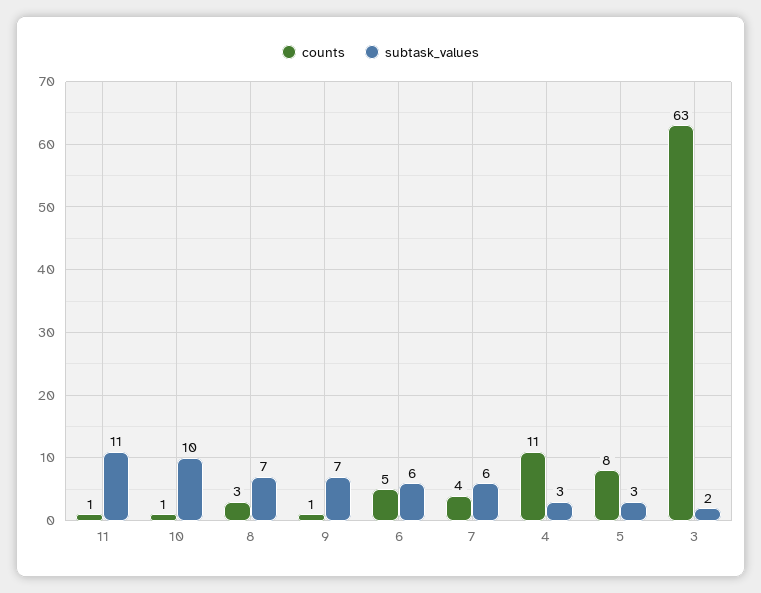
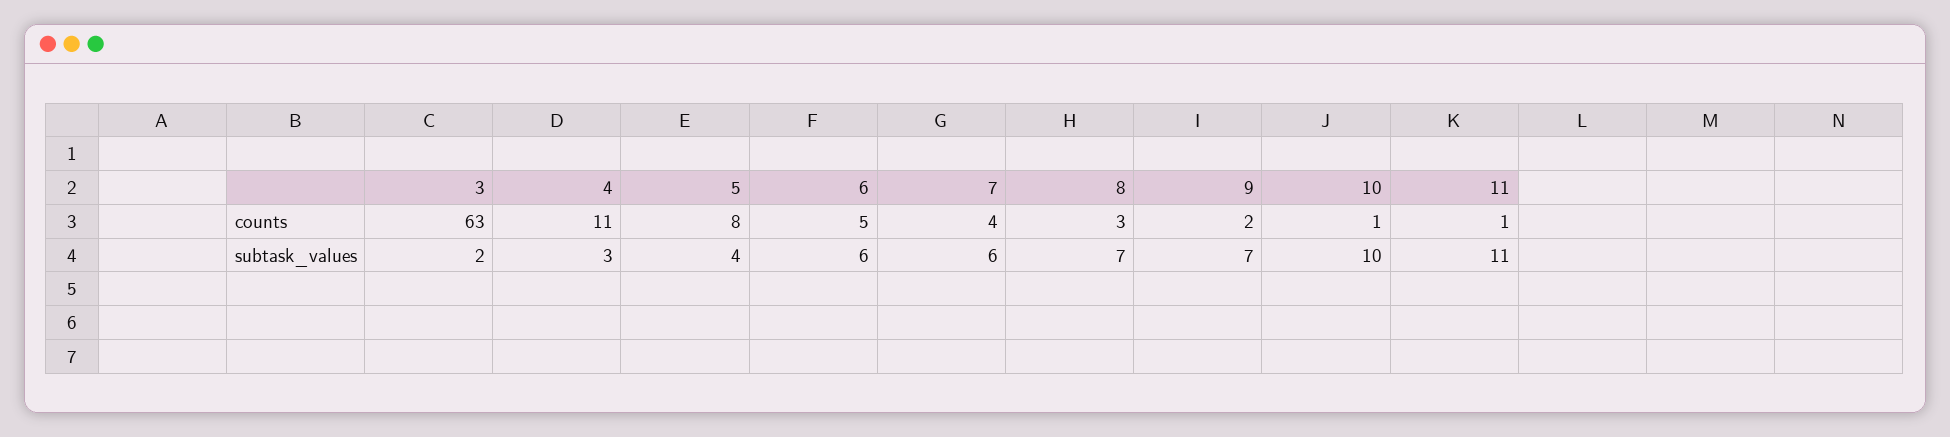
  {
    "counts": {
      "11": 1,
      "10": 1,
      "8": 3,
-     "9": 1,
+     "9": 2,
      "6": 5,
      "7": 4,
      "4": 11,
      "5": 8,
      "3": 63
    },
    "subtask_values": {
      "11": 11,
      "10": 10,
      "8": 7,
      "9": 7,
      "6": 6,
      "7": 6,
      "4": 3,
-     "5": 3,
+     "5": 4,
      "3": 2
    }
  }

